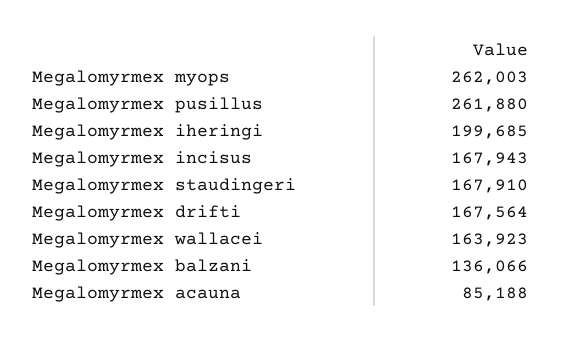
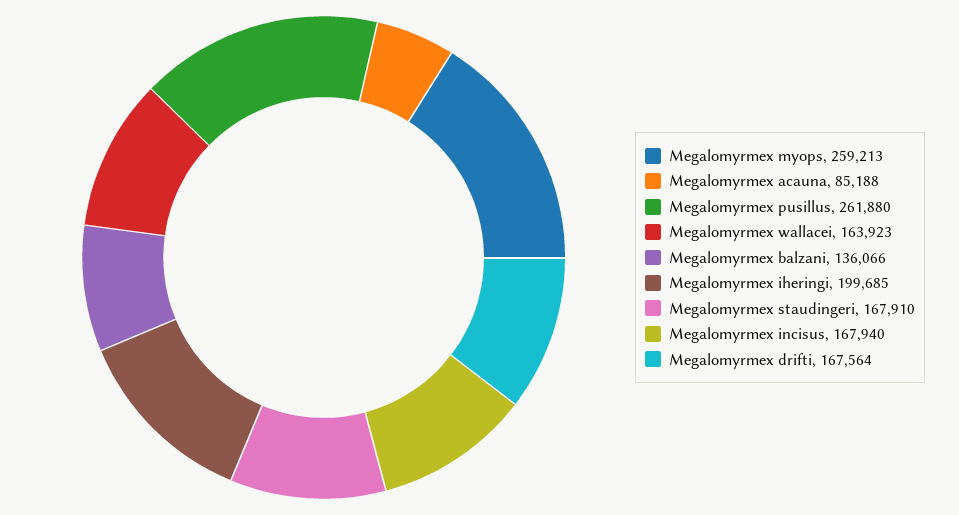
  {
-   "Megalomyrmex myops": 262003,
+   "Megalomyrmex myops": 259213,
    "Megalomyrmex pusillus": 261880,
    "Megalomyrmex iheringi": 199685,
-   "Megalomyrmex incisus": 167943,
+   "Megalomyrmex incisus": 167940,
    "Megalomyrmex staudingeri": 167910,
    "Megalomyrmex drifti": 167564,
    "Megalomyrmex wallacei": 163923,
    "Megalomyrmex balzani": 136066,
    "Megalomyrmex acauna": 85188
  }

